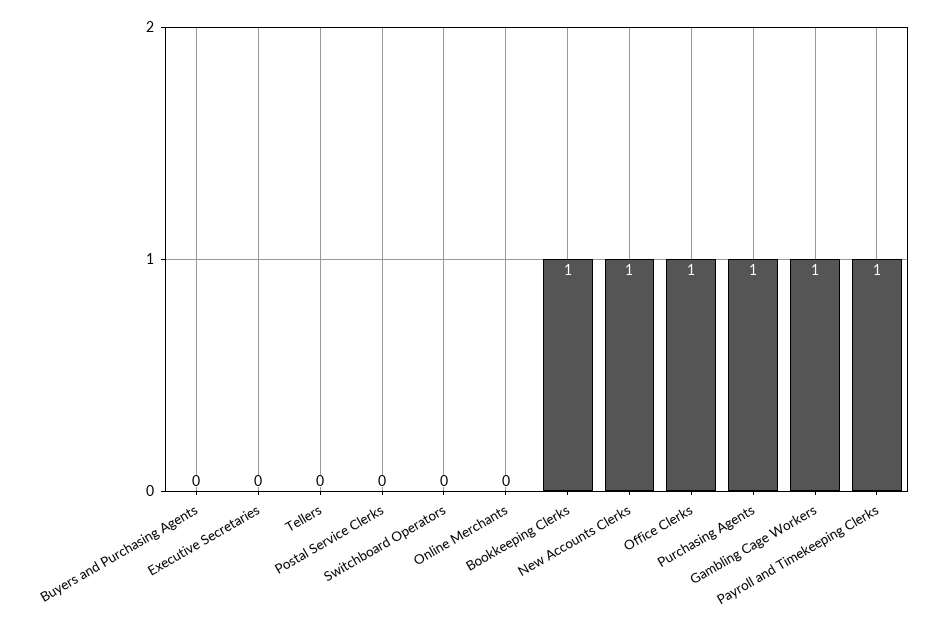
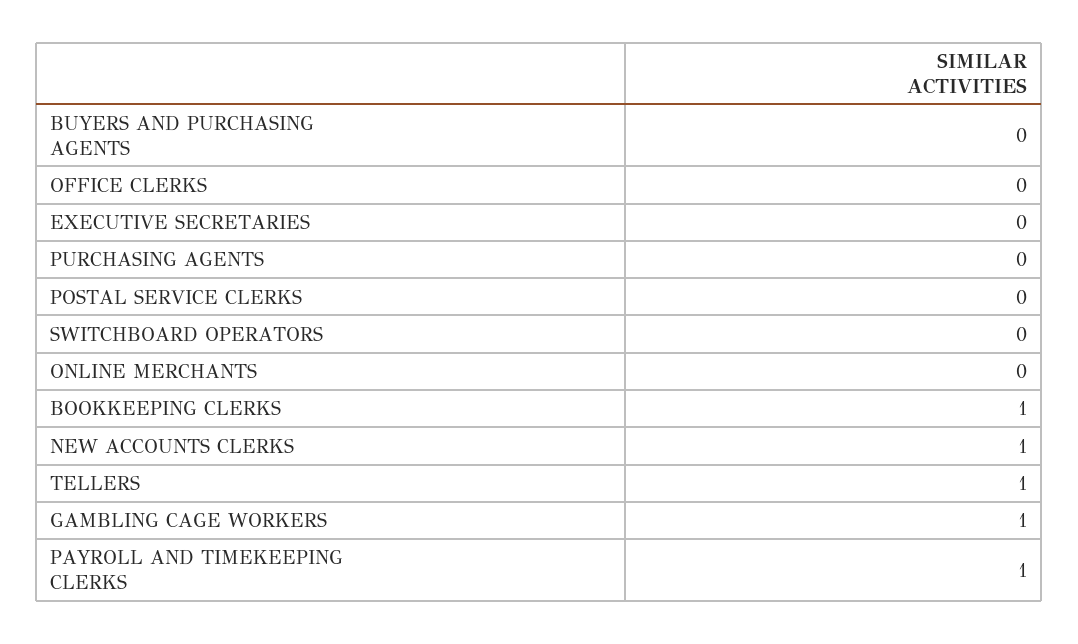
  {
    "Buyers and Purchasing Agents": 0,
    "Executive Secretaries": 0,
-   "Tellers": 0,
+   "Tellers": 1,
    "Postal Service Clerks": 0,
    "Switchboard Operators": 0,
    "Online Merchants": 0,
    "Bookkeeping Clerks": 1,
    "New Accounts Clerks": 1,
-   "Office Clerks": 1,
+   "Office Clerks": 0,
-   "Purchasing Agents": 1,
+   "Purchasing Agents": 0,
    "Gambling Cage Workers": 1,
    "Payroll and Timekeeping Clerks": 1
  }

